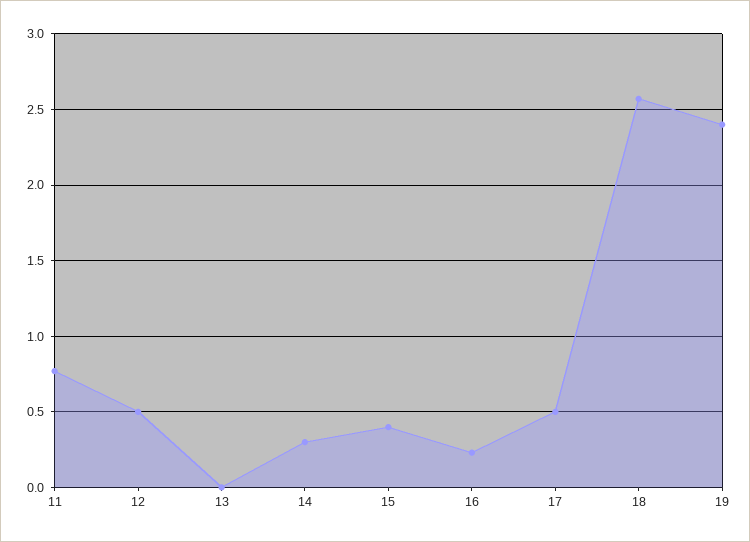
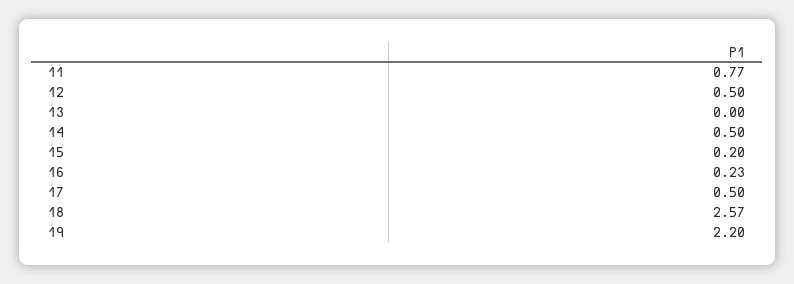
  {
    "11": 0.77,
    "12": 0.5,
    "13": 0,
-   "14": 0.3,
+   "14": 0.5,
-   "15": 0.4,
+   "15": 0.2,
    "16": 0.23,
    "17": 0.5,
    "18": 2.57,
-   "19": 2.4
+   "19": 2.2
  }

